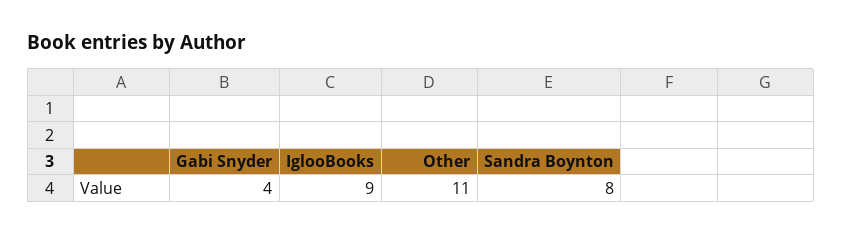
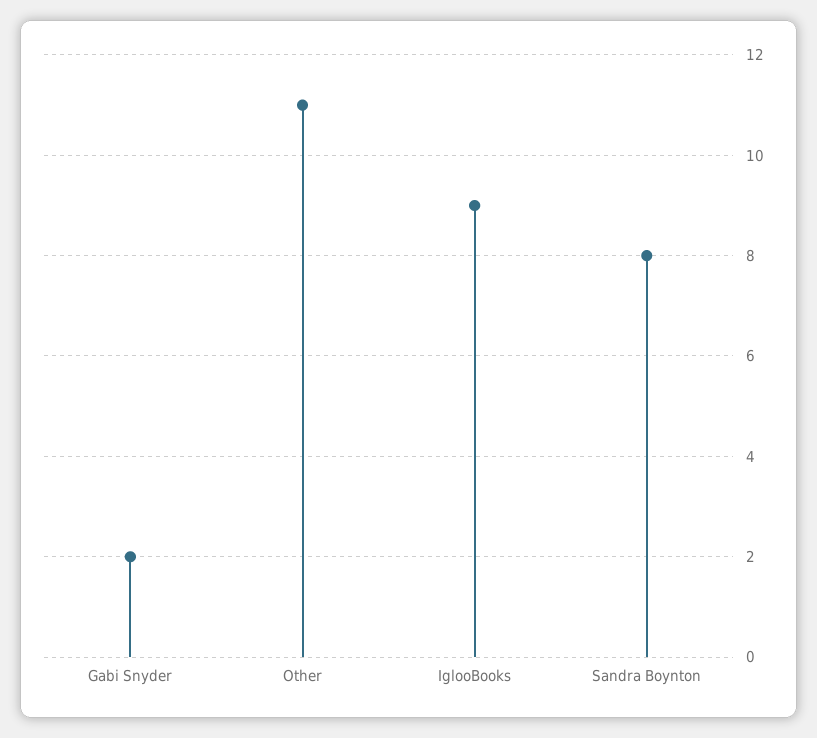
  {
-   "Gabi Snyder": 4,
+   "Gabi Snyder": 2,
    "IglooBooks": 9,
    "Other": 11,
    "Sandra Boynton": 8
  }

